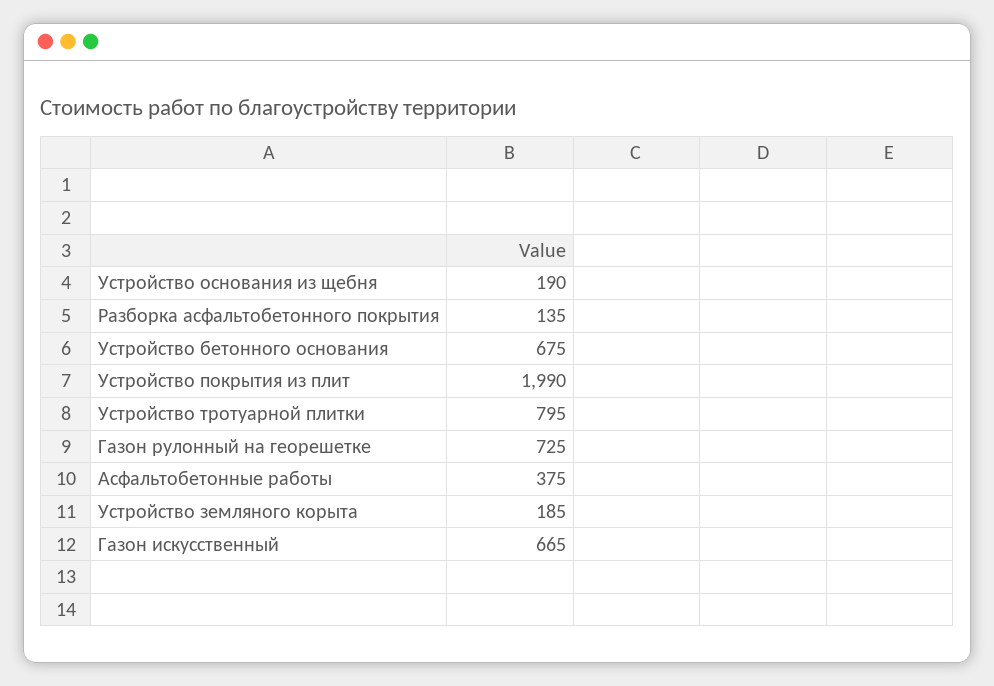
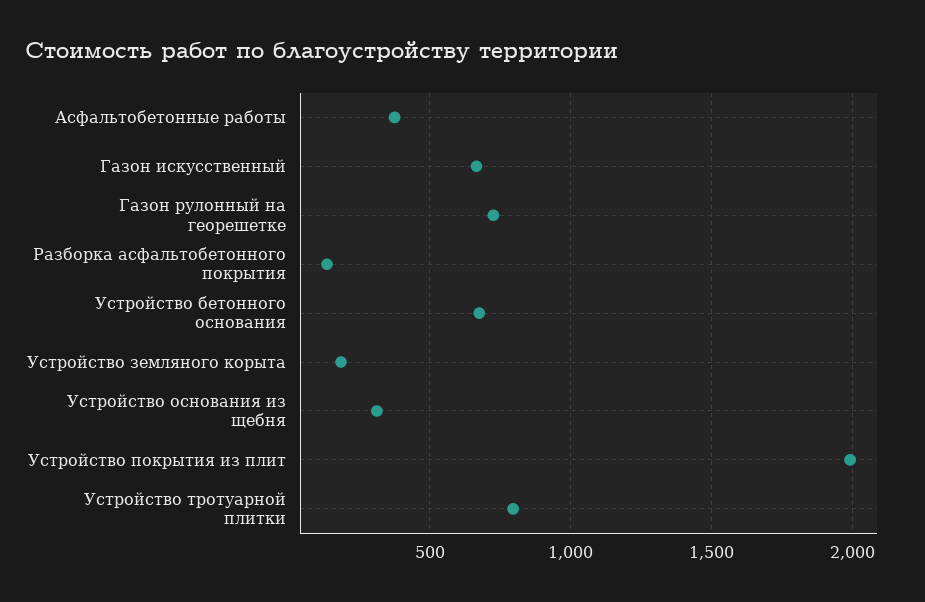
  {
-   "Устройство основания из щебня": 190,
+   "Устройство основания из щебня": 300,
    "Разборка асфальтобетонного покрытия": 135,
    "Устройство бетонного основания": 675,
    "Устройство покрытия из плит": 1990,
    "Устройство тротуарной плитки": 795,
    "Газон рулонный на георешетке": 725,
    "Асфальтобетонные работы": 375,
    "Устройство земляного корыта": 185,
    "Газон искусственный": 665
  }

